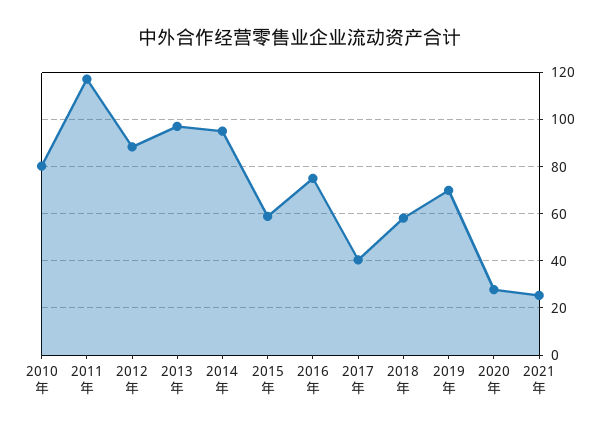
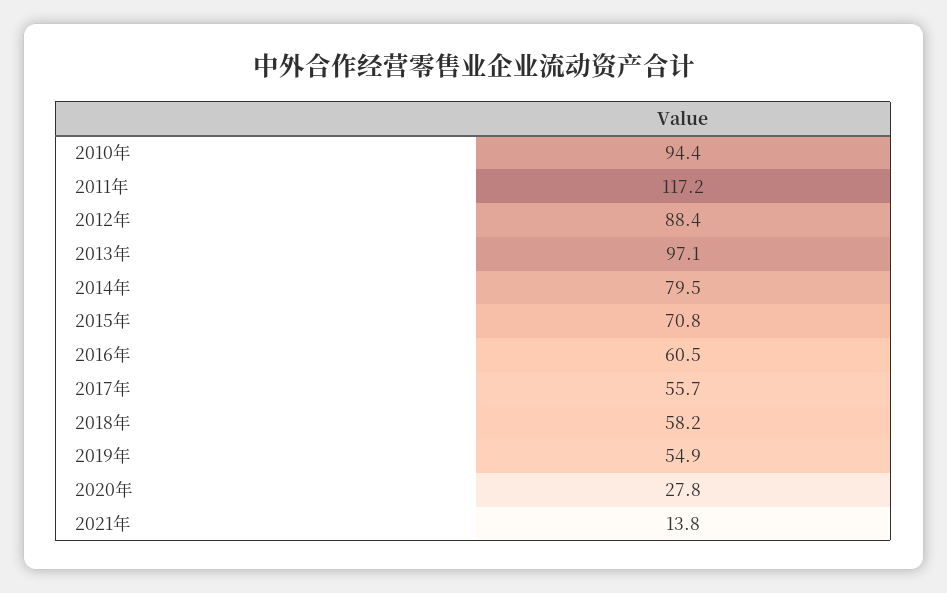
  {
-   "2010年": 80,
+   "2010年": 94.4,
    "2011年": 117.2,
    "2012年": 88.4,
    "2013年": 97.1,
-   "2014年": 95,
+   "2014年": 79.5,
-   "2015年": 60,
+   "2015年": 70.8,
-   "2016年": 75,
+   "2016年": 60.5,
-   "2017年": 40,
+   "2017年": 55.7,
    "2018年": 58.2,
-   "2019年": 70,
+   "2019年": 54.9,
    "2020年": 27.8,
-   "2021年": 25
+   "2021年": 13.8
  }

